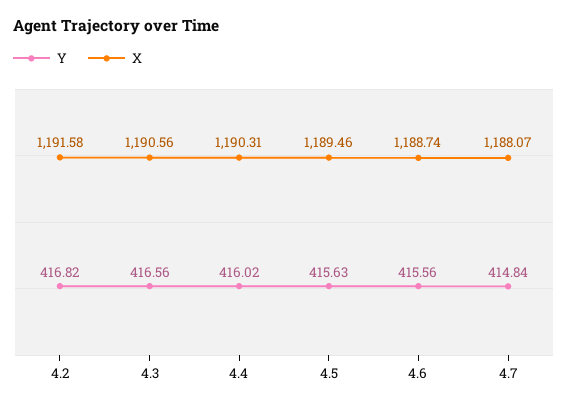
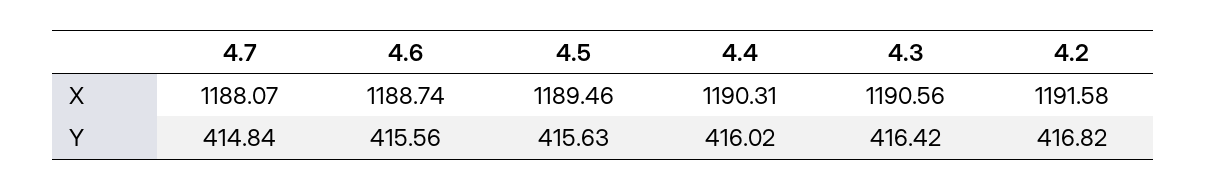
  {
    "Y": {
      "4.2": 416.82,
-     "4.3": 416.56,
+     "4.3": 416.42,
      "4.4": 416.02,
      "4.5": 415.63,
      "4.6": 415.56,
      "4.7": 414.84
    },
    "X": {
      "4.2": 1191.58,
      "4.3": 1190.56,
      "4.4": 1190.31,
      "4.5": 1189.46,
      "4.6": 1188.74,
      "4.7": 1188.07
    }
  }

